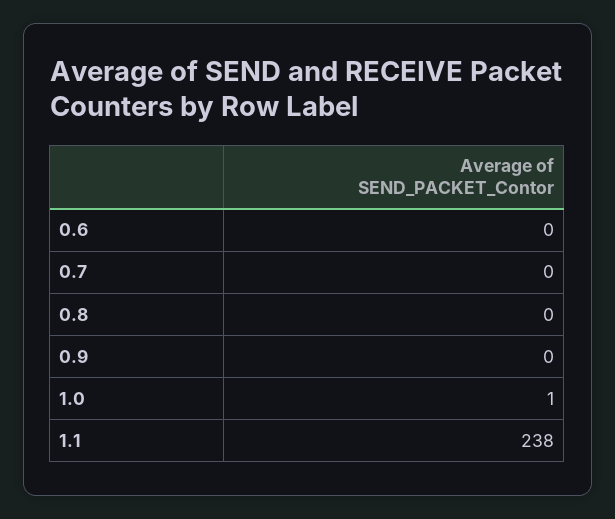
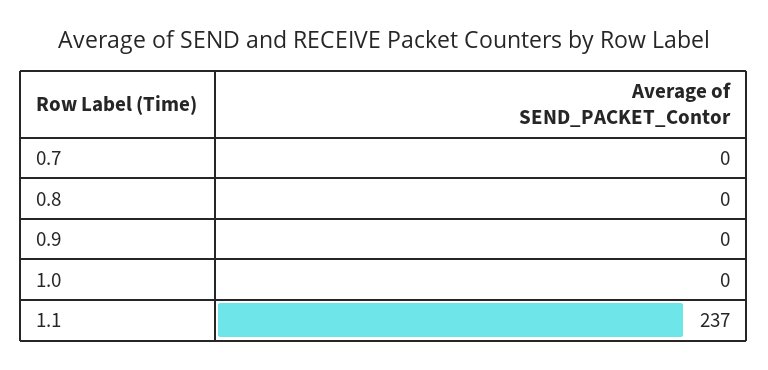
  {
-   "0.6": 0,
    "0.7": 0,
    "0.8": 0,
    "0.9": 0,
-   "1.0": 1,
+   "1.0": 0,
-   "1.1": 238
+   "1.1": 237
  }

